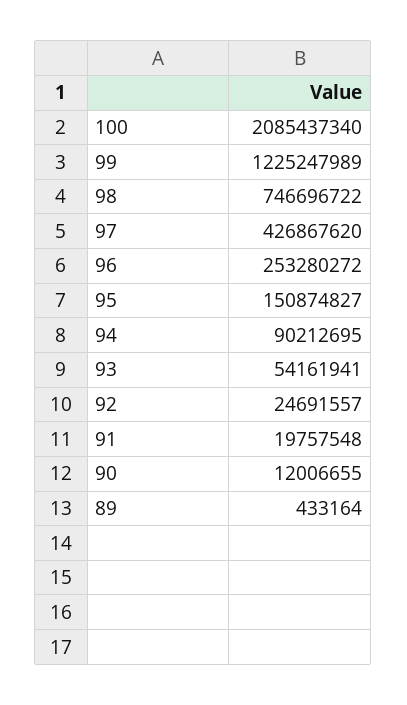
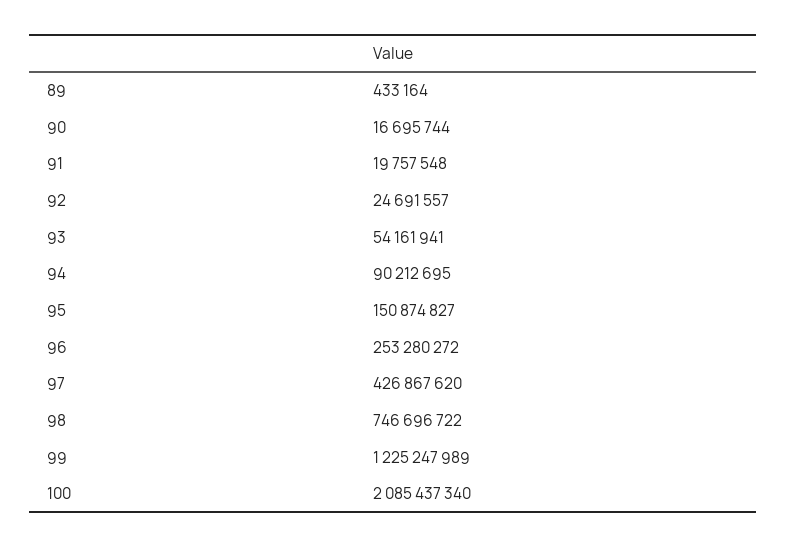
  {
    "100": 2085437340,
    "99": 1225247989,
    "98": 746696722,
    "97": 426867620,
    "96": 253280272,
    "95": 150874827,
    "94": 90212695,
    "93": 54161941,
    "92": 24691557,
    "91": 19757548,
-   "90": 12006655,
+   "90": 16695744,
    "89": 433164
  }

